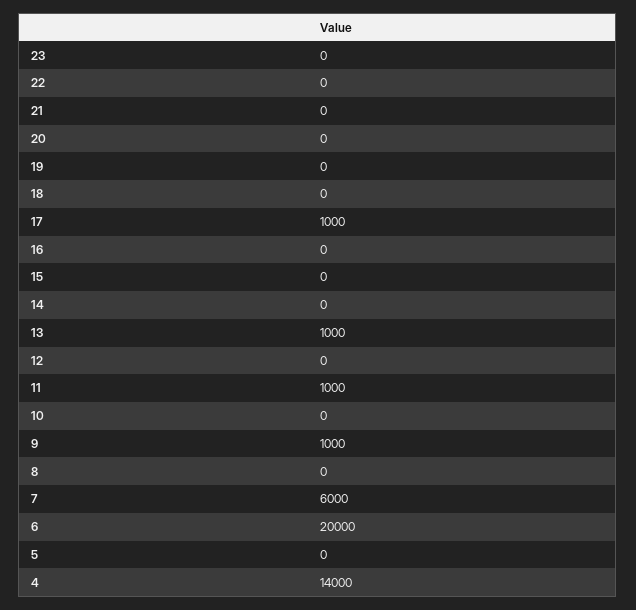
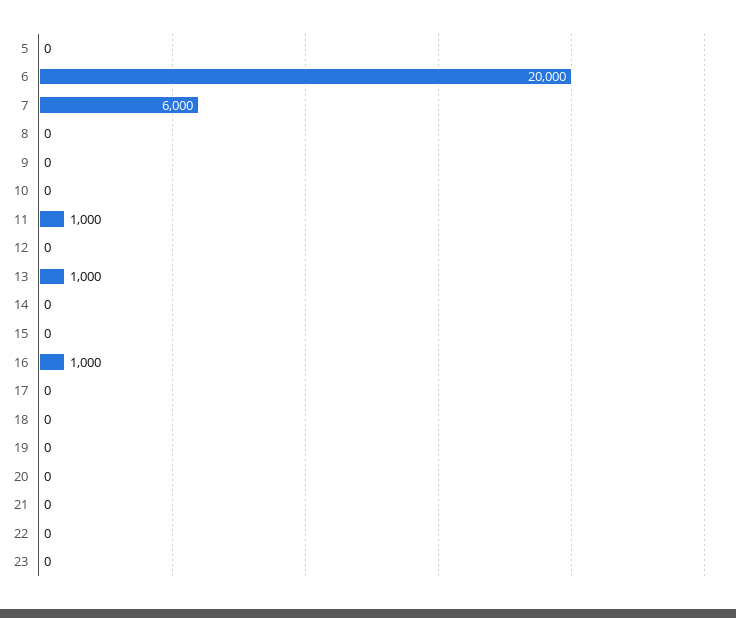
  {
    "23": 0,
    "22": 0,
    "21": 0,
    "20": 0,
    "19": 0,
    "18": 0,
-   "17": 1000,
+   "17": 0,
-   "16": 0,
+   "16": 1000,
    "15": 0,
    "14": 0,
    "13": 1000,
    "12": 0,
    "11": 1000,
    "10": 0,
-   "9": 1000,
+   "9": 0,
    "8": 0,
    "7": 6000,
    "6": 20000,
-   "5": 0,
+   "5": 0
-   "4": 14000
  }

